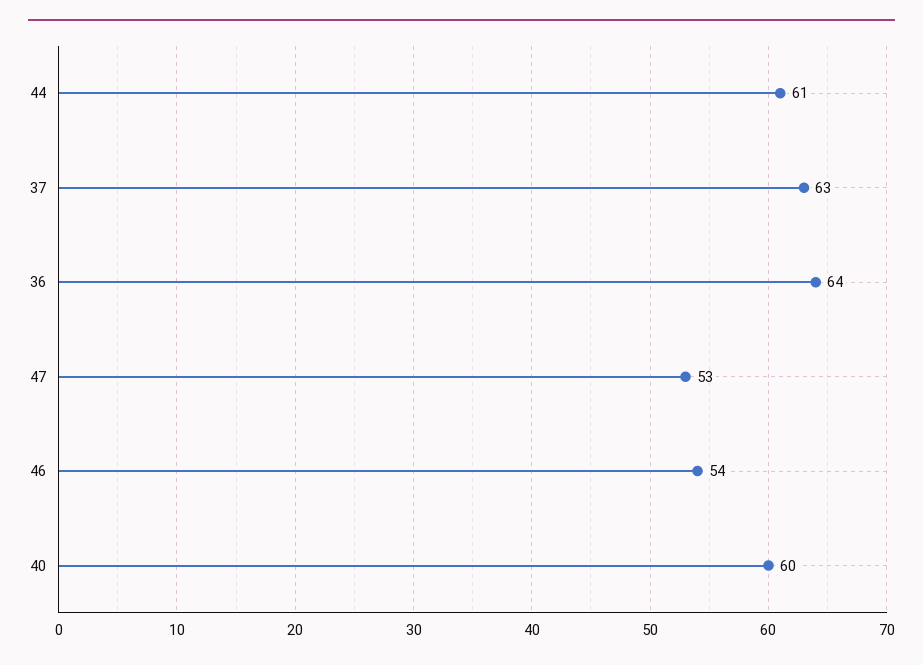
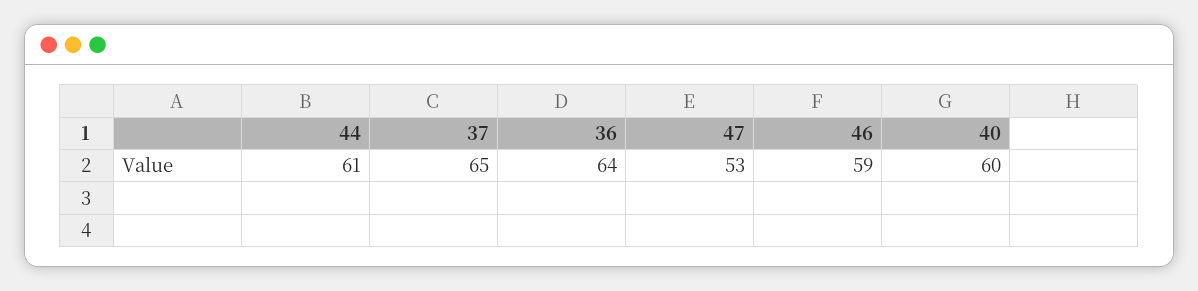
  {
    "44": 61,
-   "37": 63,
+   "37": 65,
    "36": 64,
    "47": 53,
-   "46": 54,
+   "46": 59,
    "40": 60
  }

